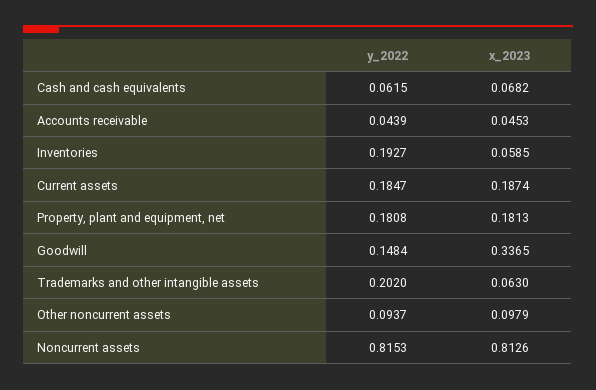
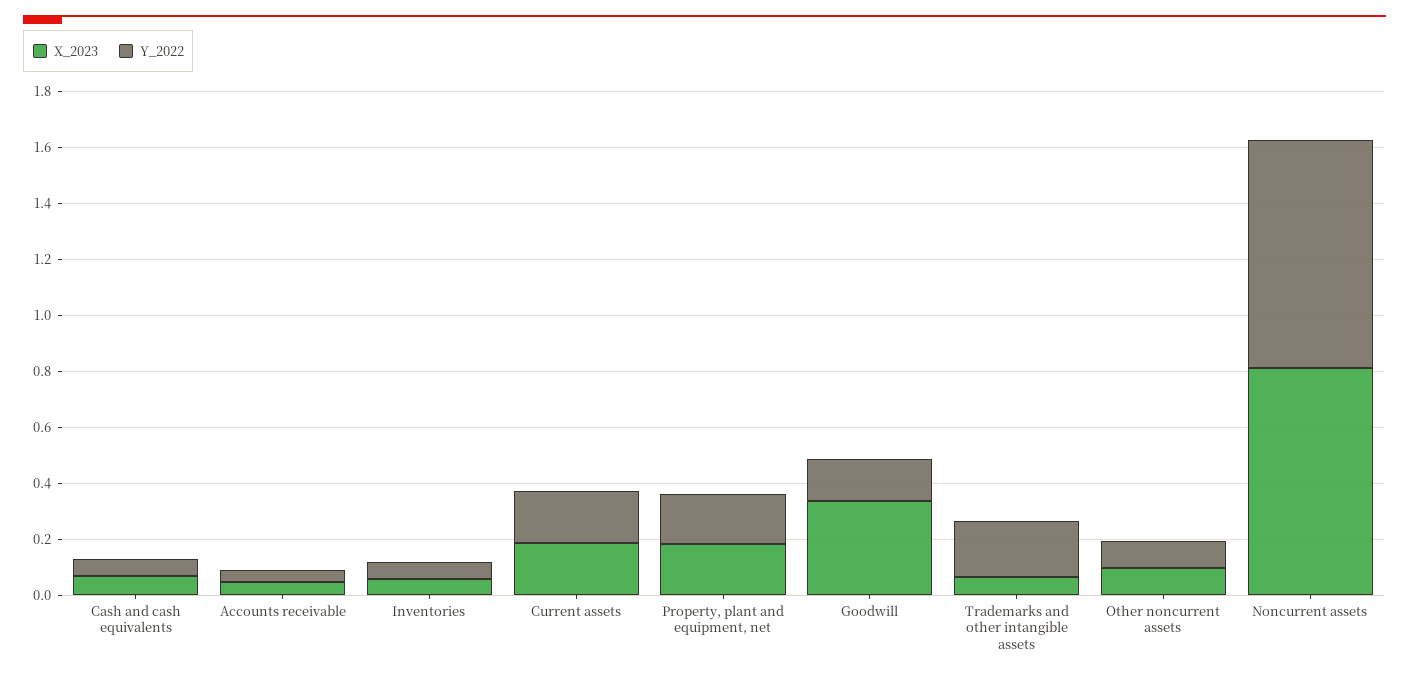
  {
    "y_2022": {
      "Cash and cash equivalents": 0.0615,
      "Accounts receivable": 0.0439,
-     "Inventories": 0.1927,
+     "Inventories": 0.05,
      "Current assets": 0.1847,
      "Property, plant and equipment, net": 0.1808,
      "Goodwill": 0.1484,
      "Trademarks and other intangible assets": 0.202,
      "Other noncurrent assets": 0.0937,
      "Noncurrent assets": 0.8153
    },
    "x_2023": {
      "Cash and cash equivalents": 0.0682,
      "Accounts receivable": 0.0453,
      "Inventories": 0.0585,
      "Current assets": 0.1874,
      "Property, plant and equipment, net": 0.1813,
      "Goodwill": 0.3365,
      "Trademarks and other intangible assets": 0.063,
      "Other noncurrent assets": 0.0979,
      "Noncurrent assets": 0.8126
    }
  }

